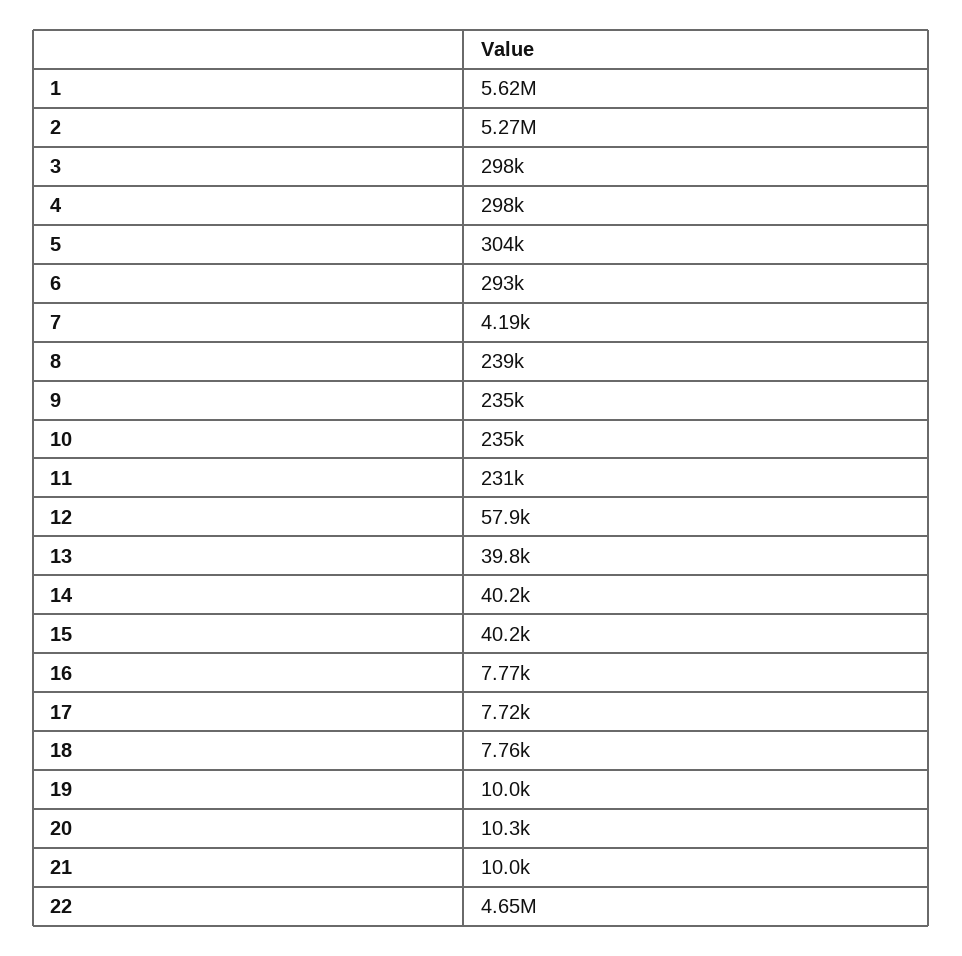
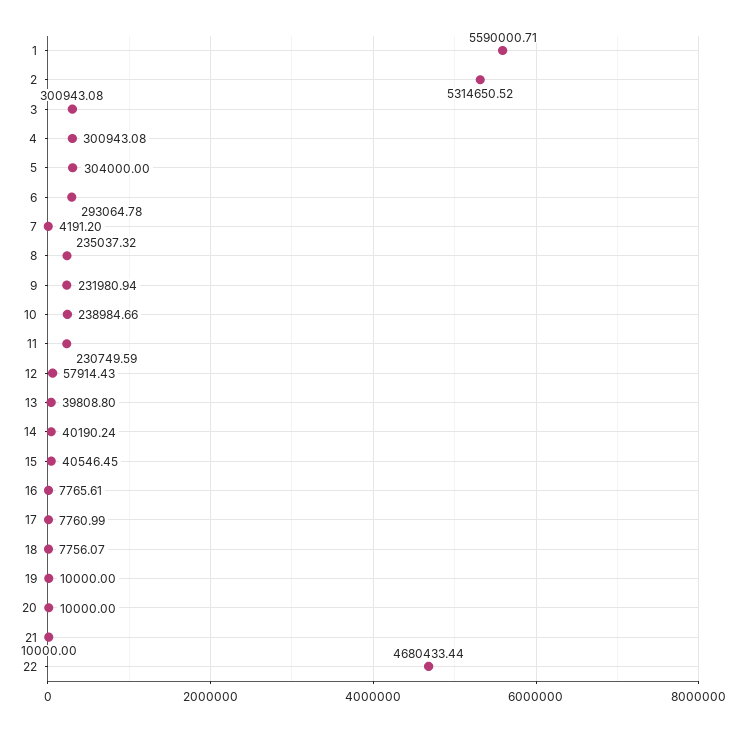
  {
-   "1": 5620000,
+   "1": 5590000.71,
-   "2": 5270000,
+   "2": 5314650.52,
-   "3": 298000,
+   "3": 300943.08,
-   "4": 298000,
+   "4": 300943.08,
    "5": 304000,
    "6": 293064.78,
    "7": 4191.2,
-   "8": 239000,
+   "8": 235037.32,
-   "9": 235000,
+   "9": 231980.94,
-   "10": 235000,
+   "10": 238984.66,
    "11": 230749.59,
    "12": 57914.43,
    "13": 39808.8,
    "14": 40190.24,
-   "15": 40200,
+   "15": 40546.45,
    "16": 7765.61,
-   "17": 7720,
+   "17": 7760.99,
    "18": 7756.07,
    "19": 10000,
-   "20": 10300,
+   "20": 10000,
    "21": 10000,
-   "22": 4650000
+   "22": 4680433.44
  }

